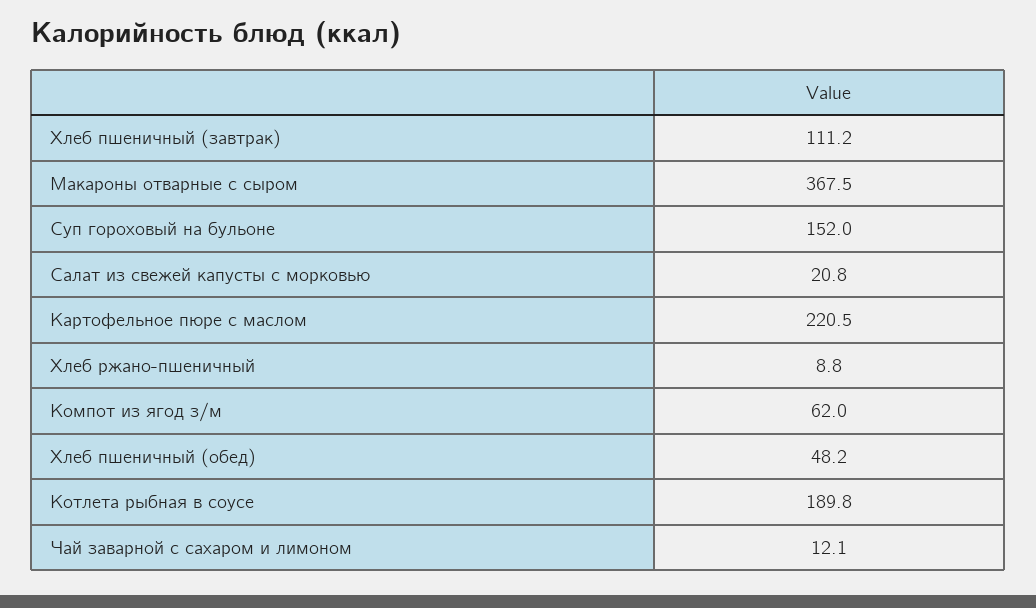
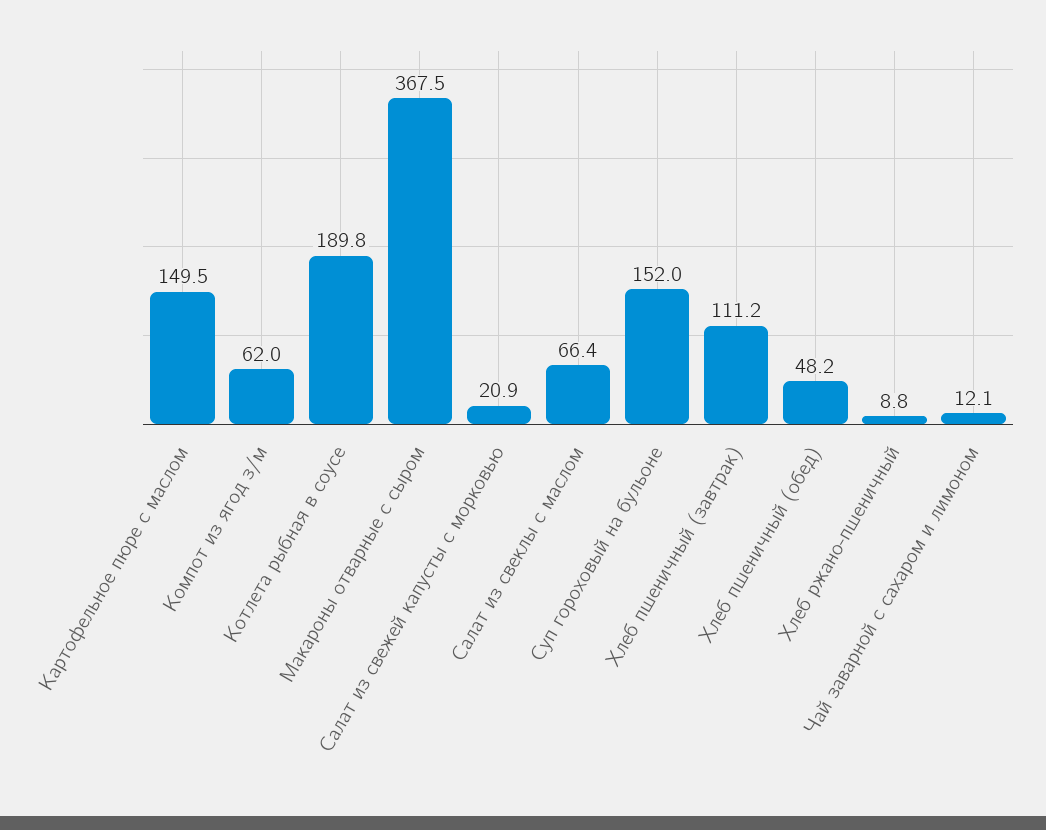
  {
    "Хлеб пшеничный (завтрак)": 111.2,
    "Макароны отварные с сыром": 367.5,
    "Суп гороховый на бульоне": 152,
-   "Салат из свежей капусты с морковью": 20.8,
+   "Салат из свежей капусты с морковью": 20.9,
-   "Картофельное пюре с маслом": 220.5,
+   "Картофельное пюре с маслом": 149.5,
    "Хлеб ржано-пшеничный": 8.8,
    "Компот из ягод з/м": 62,
    "Хлеб пшеничный (обед)": 48.2,
    "Котлета рыбная в соусе": 189.8,
-   "Чай заварной с сахаром и лимоном": 12.1
+   "Чай заварной с сахаром и лимоном": 12.1,
+   "Салат из свеклы с маслом": 66.4
  }

